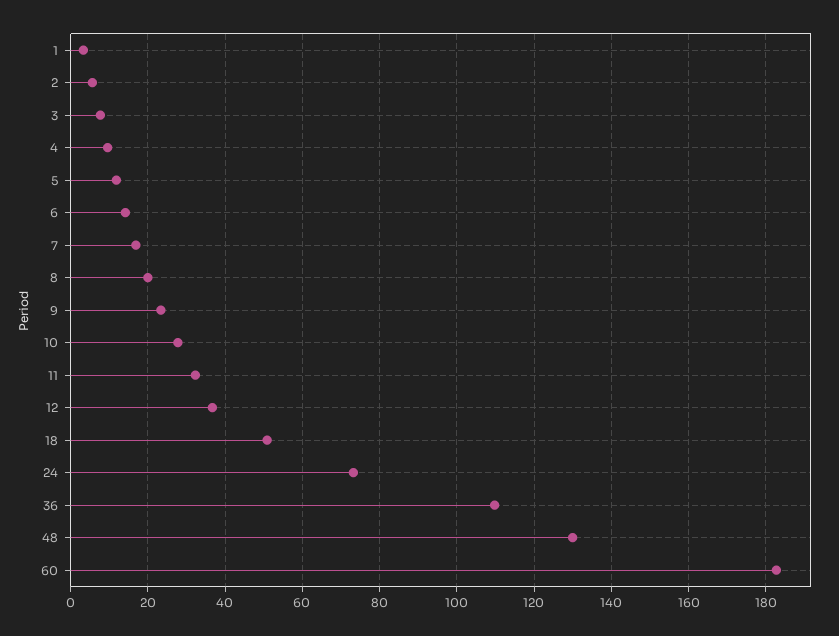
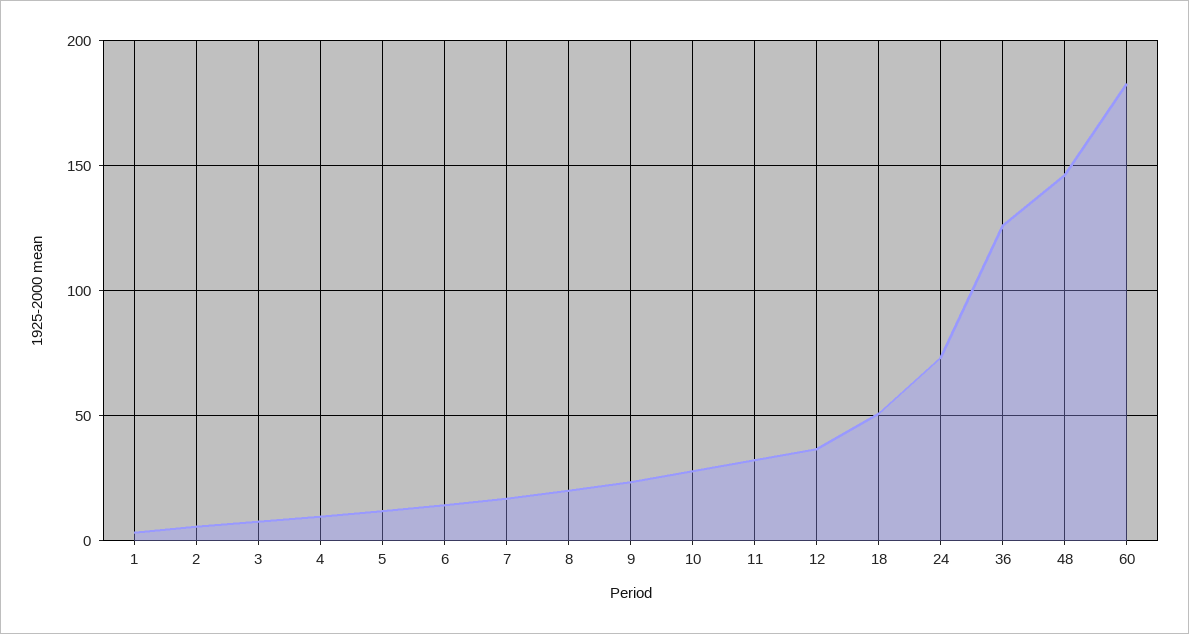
  {
    "1": 4,
    "2": 6,
    "3": 8,
    "4": 10,
    "5": 12,
    "6": 14,
    "7": 16,
    "8": 20,
    "9": 24,
    "10": 28,
    "11": 32,
    "12": 36,
    "18": 50,
    "24": 74,
-   "36": 110,
+   "36": 125,
-   "48": 130,
+   "48": 145,
    "60": 182
  }

